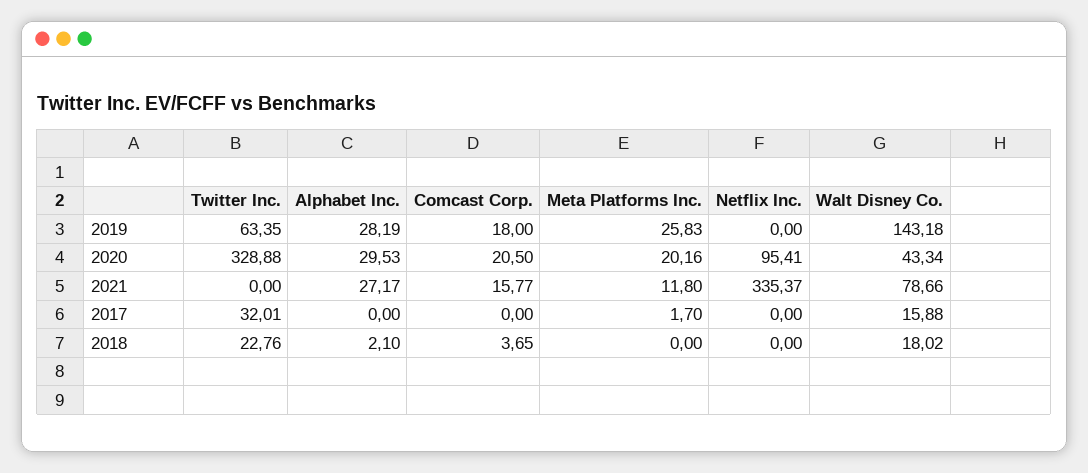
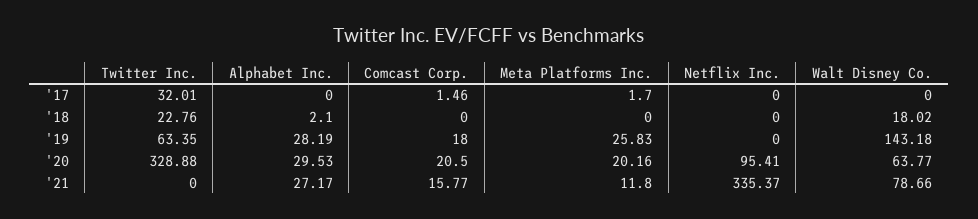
  {
    "Twitter Inc.": {
      "2019": 63.35,
      "2020": 328.88,
      "2021": 0,
      "2017": 32.01,
      "2018": 22.76
    },
    "Alphabet Inc.": {
      "2019": 28.19,
      "2020": 29.53,
      "2021": 27.17,
      "2017": 0,
      "2018": 2.1
    },
    "Comcast Corp.": {
      "2019": 18,
      "2020": 20.5,
      "2021": 15.77,
-     "2017": 0,
+     "2017": 1.46,
-     "2018": 3.65
+     "2018": 0
    },
    "Meta Platforms Inc.": {
      "2019": 25.83,
      "2020": 20.16,
      "2021": 11.8,
      "2017": 1.7,
      "2018": 0
    },
    "Netflix Inc.": {
      "2019": 0,
      "2020": 95.41,
      "2021": 335.37,
      "2017": 0,
      "2018": 0
    },
    "Walt Disney Co.": {
      "2019": 143.18,
-     "2020": 43.34,
+     "2020": 63.77,
      "2021": 78.66,
-     "2017": 15.88,
+     "2017": 0,
      "2018": 18.02
    }
  }

